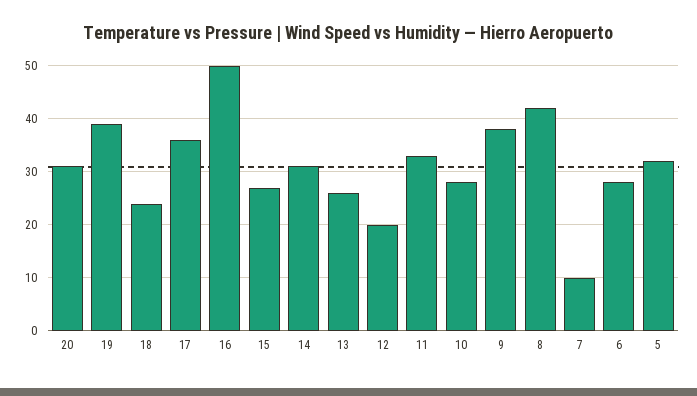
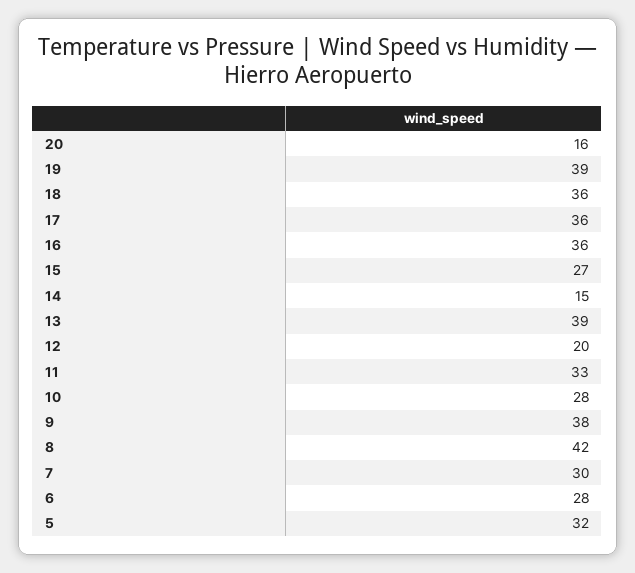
  {
-   "20": 30,
+   "20": 16,
    "19": 39,
-   "18": 25,
+   "18": 36,
    "17": 36,
-   "16": 50,
+   "16": 36,
    "15": 27,
-   "14": 30,
+   "14": 15,
-   "13": 25,
+   "13": 39,
    "12": 20,
    "11": 33,
    "10": 28,
    "9": 38,
    "8": 42,
-   "7": 10,
+   "7": 30,
    "6": 28,
    "5": 32
  }

